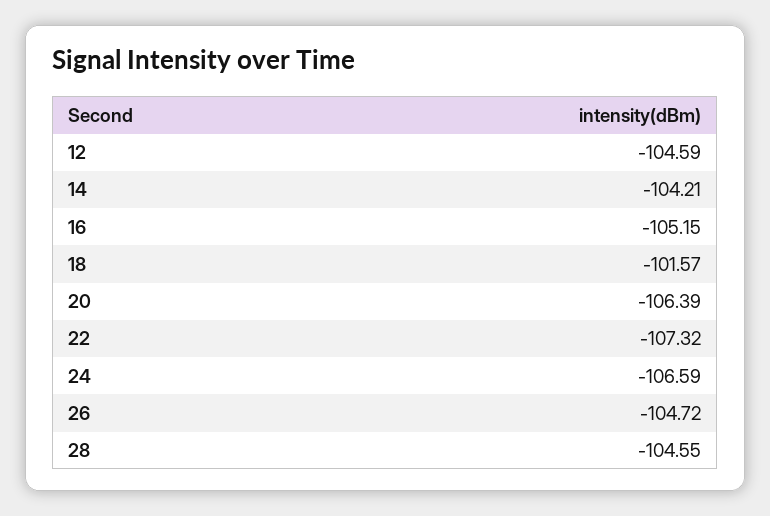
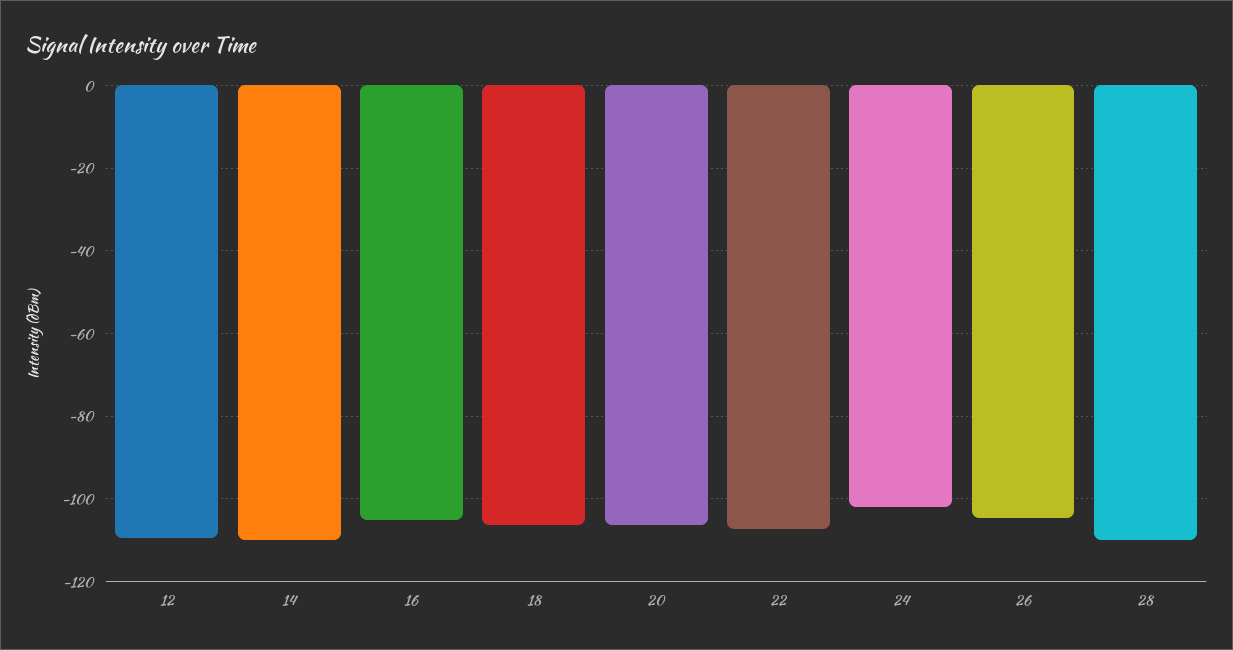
  {
-   "12": -104.59,
+   "12": -110,
-   "14": -104.21,
+   "14": -110,
    "16": -105.15,
-   "18": -101.57,
+   "18": -106,
    "20": -106.39,
    "22": -107.32,
-   "24": -106.59,
+   "24": -102,
    "26": -104.72,
-   "28": -104.55
+   "28": -110
  }

